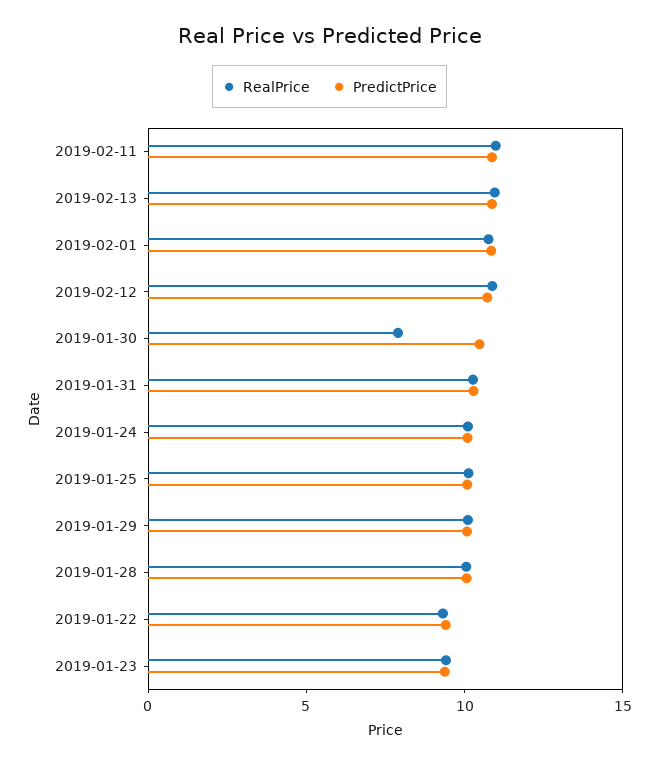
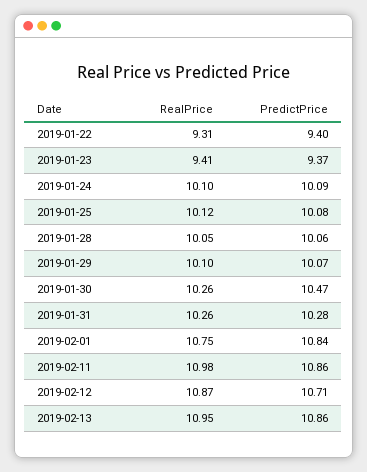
  {
    "RealPrice": {
      "2019-02-11": 10.98,
      "2019-02-13": 10.95,
      "2019-02-01": 10.75,
      "2019-02-12": 10.87,
-     "2019-01-30": 8,
+     "2019-01-30": 10.26,
      "2019-01-31": 10.26,
      "2019-01-24": 10.1,
      "2019-01-25": 10.12,
      "2019-01-29": 10.1,
      "2019-01-28": 10.05,
      "2019-01-22": 9.31,
      "2019-01-23": 9.41
    },
    "PredictPrice": {
      "2019-02-11": 10.86,
      "2019-02-13": 10.86,
      "2019-02-01": 10.84,
      "2019-02-12": 10.71,
      "2019-01-30": 10.47,
      "2019-01-31": 10.28,
      "2019-01-24": 10.09,
      "2019-01-25": 10.08,
      "2019-01-29": 10.07,
      "2019-01-28": 10.06,
      "2019-01-22": 9.4,
      "2019-01-23": 9.37
    }
  }

